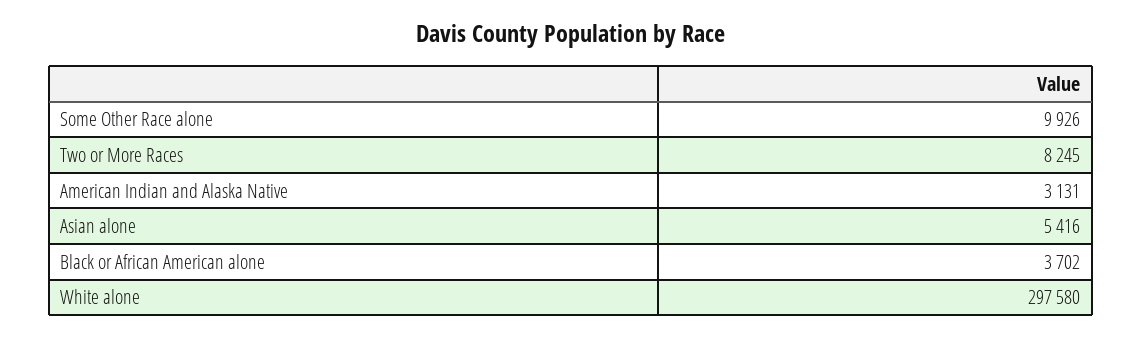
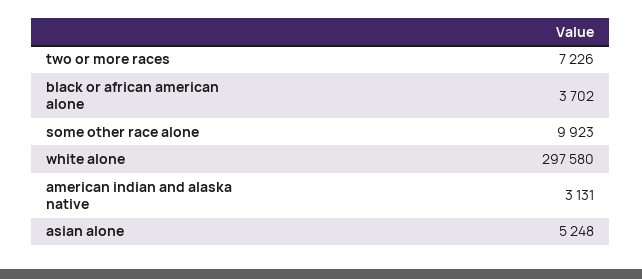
  {
-   "Some Other Race alone": 9926,
+   "Some Other Race alone": 9923,
-   "Two or More Races": 8245,
+   "Two or More Races": 7226,
    "American Indian and Alaska Native": 3131,
-   "Asian alone": 5416,
+   "Asian alone": 5248,
    "Black or African American alone": 3702,
    "White alone": 297580
  }

